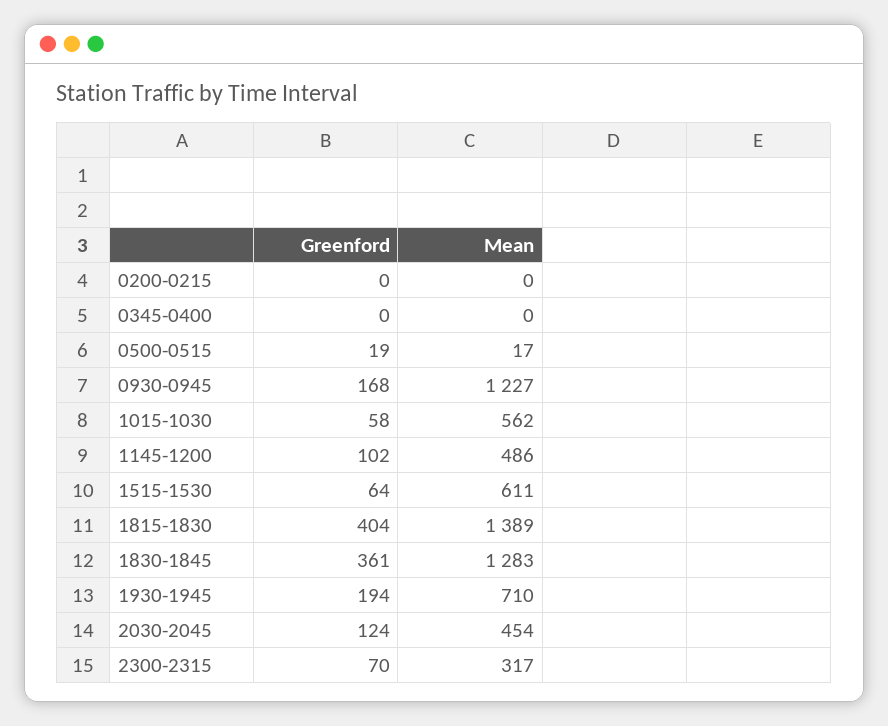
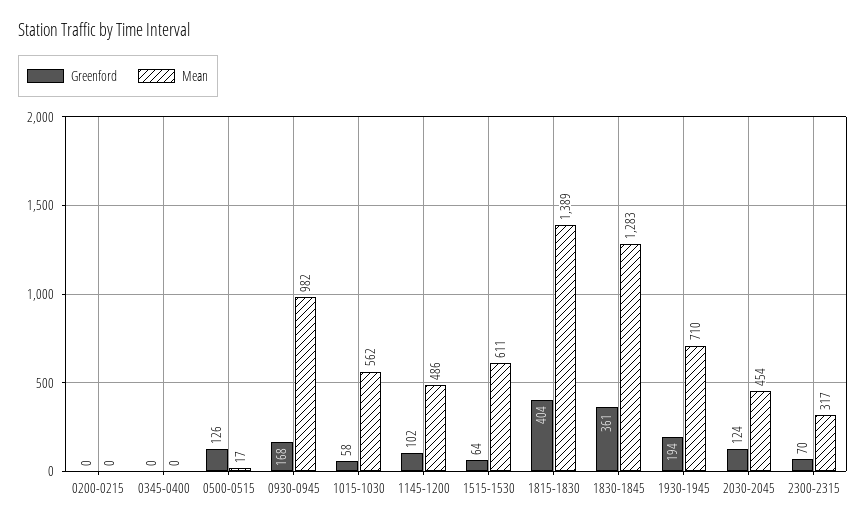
  {
    "Greenford": {
      "0200-0215": 0,
      "0345-0400": 0,
-     "0500-0515": 19,
+     "0500-0515": 126,
      "0930-0945": 168,
      "1015-1030": 58,
      "1145-1200": 102,
      "1515-1530": 64,
      "1815-1830": 404,
      "1830-1845": 361,
      "1930-1945": 194,
      "2030-2045": 124,
      "2300-2315": 70
    },
    "Mean": {
      "0200-0215": 0,
      "0345-0400": 0,
      "0500-0515": 17,
-     "0930-0945": 1227,
+     "0930-0945": 982,
      "1015-1030": 562,
      "1145-1200": 486,
      "1515-1530": 611,
      "1815-1830": 1389,
      "1830-1845": 1283,
      "1930-1945": 710,
      "2030-2045": 454,
      "2300-2315": 317
    }
  }

